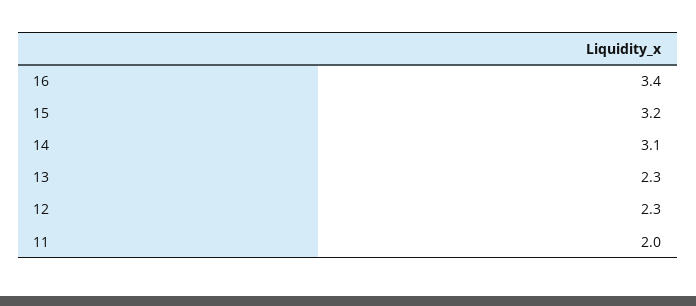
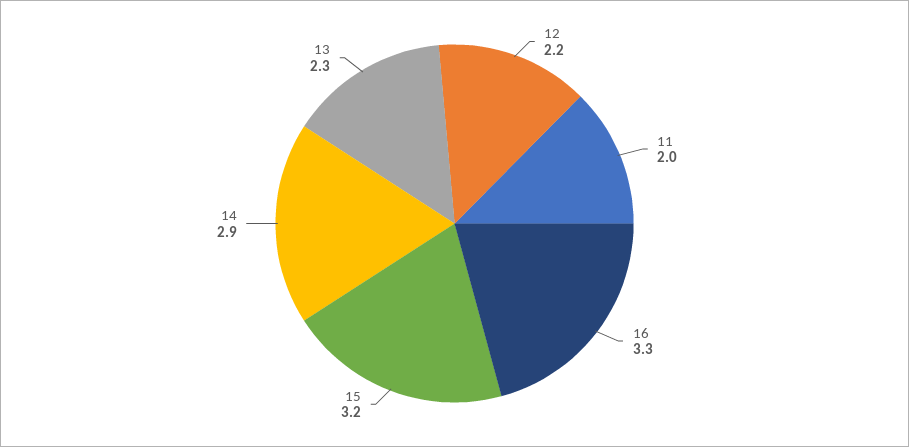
  {
-   "16": 3.4,
+   "16": 3.3,
    "15": 3.2,
-   "14": 3.1,
+   "14": 2.9,
    "13": 2.3,
-   "12": 2.3,
+   "12": 2.2,
    "11": 2
  }

